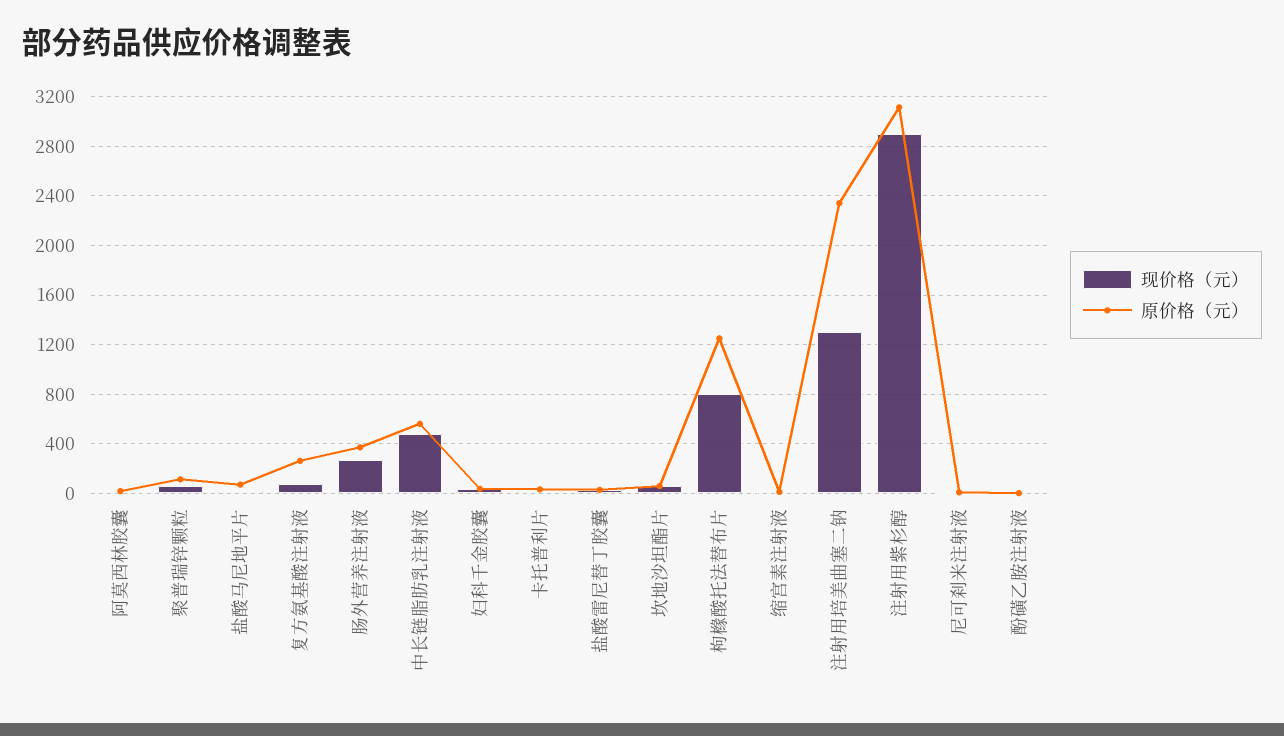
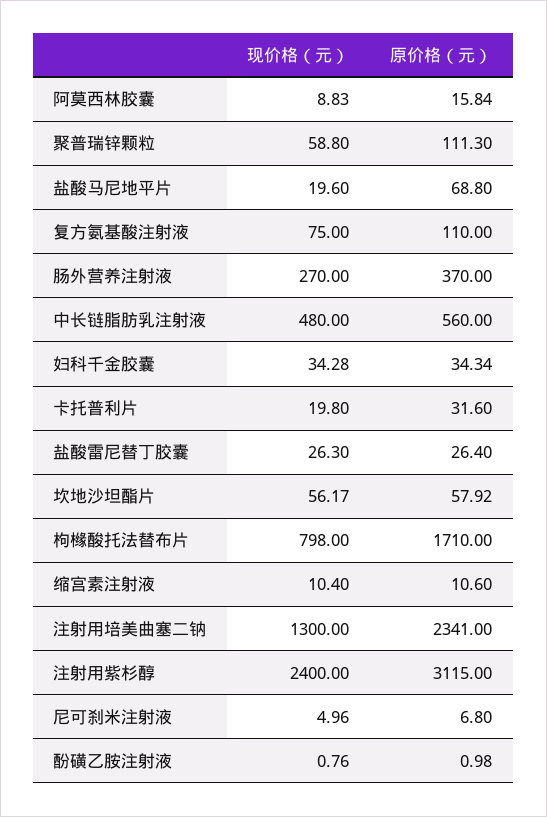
  {
    "现价格（元）": {
      "阿莫西林胶囊": 8.83,
      "聚普瑞锌颗粒": 58.8,
      "盐酸马尼地平片": 19.6,
      "复方氨基酸注射液": 75,
      "肠外营养注射液": 270,
      "中长链脂肪乳注射液": 480,
      "妇科千金胶囊": 34.28,
      "卡托普利片": 19.8,
      "盐酸雷尼替丁胶囊": 26.3,
      "坎地沙坦酯片": 56.17,
      "枸橼酸托法替布片": 798,
      "缩宫素注射液": 10.4,
      "注射用培美曲塞二钠": 1300,
-     "注射用紫杉醇": 2900,
+     "注射用紫杉醇": 2400,
      "尼可刹米注射液": 4.96,
      "酚磺乙胺注射液": 0.76
    },
    "原价格（元）": {
      "阿莫西林胶囊": 15.84,
      "聚普瑞锌颗粒": 111.3,
      "盐酸马尼地平片": 68.8,
-     "复方氨基酸注射液": 250,
+     "复方氨基酸注射液": 110,
      "肠外营养注射液": 370,
      "中长链脂肪乳注射液": 560,
      "妇科千金胶囊": 34.34,
      "卡托普利片": 31.6,
      "盐酸雷尼替丁胶囊": 26.4,
      "坎地沙坦酯片": 57.92,
-     "枸橼酸托法替布片": 1250,
+     "枸橼酸托法替布片": 1710,
      "缩宫素注射液": 10.6,
      "注射用培美曲塞二钠": 2341,
      "注射用紫杉醇": 3115,
      "尼可刹米注射液": 6.8,
      "酚磺乙胺注射液": 0.98
    }
  }

